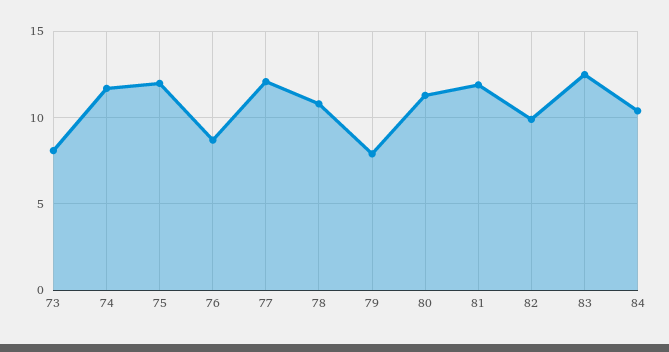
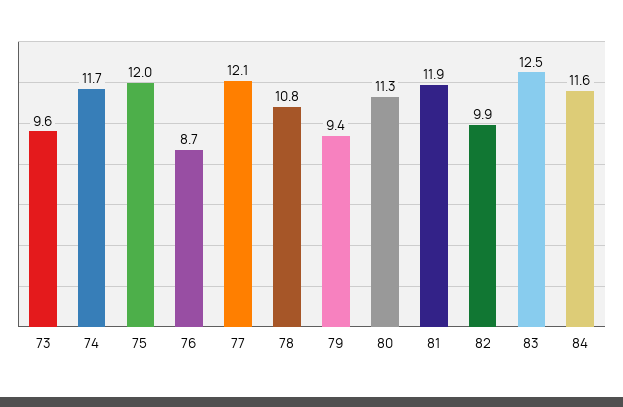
  {
-   "73": 8,
+   "73": 9.6,
    "74": 11.7,
    "75": 12,
    "76": 8.7,
    "77": 12.1,
    "78": 10.8,
-   "79": 8,
+   "79": 9.4,
    "80": 11.3,
    "81": 11.9,
    "82": 9.9,
    "83": 12.5,
-   "84": 10.5
+   "84": 11.6
  }

